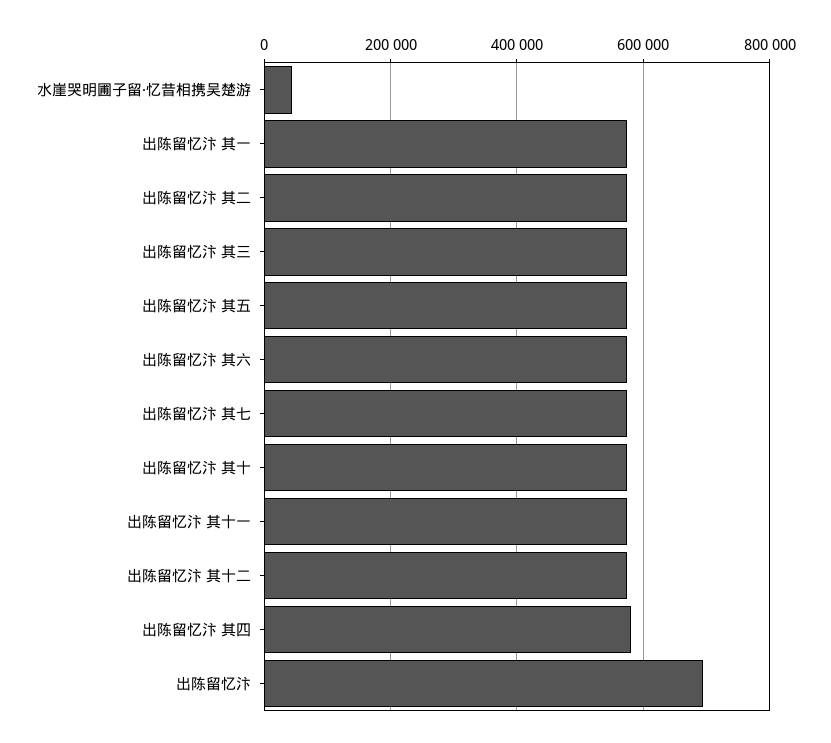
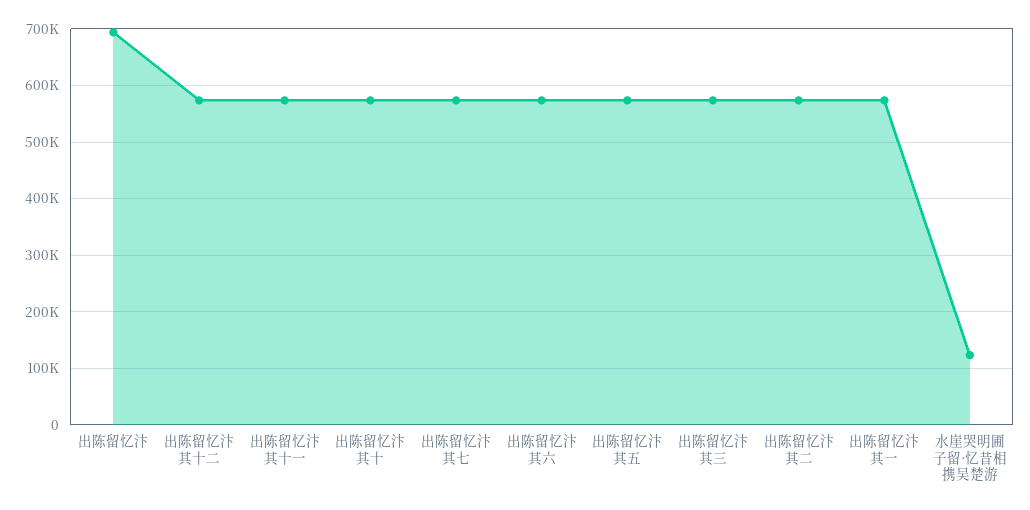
  {
-   "水崖哭明圃子留·忆昔相携吴楚游": 40000,
+   "水崖哭明圃子留·忆昔相携吴楚游": 120000,
    "出陈留忆汴 其一": 580000,
    "出陈留忆汴 其二": 580000,
    "出陈留忆汴 其三": 580000,
    "出陈留忆汴 其五": 580000,
    "出陈留忆汴 其六": 580000,
    "出陈留忆汴 其七": 580000,
    "出陈留忆汴 其十": 580000,
    "出陈留忆汴 其十一": 580000,
    "出陈留忆汴 其十二": 580000,
-   "出陈留忆汴 其四": 580000,
    "出陈留忆汴": 700000
  }

